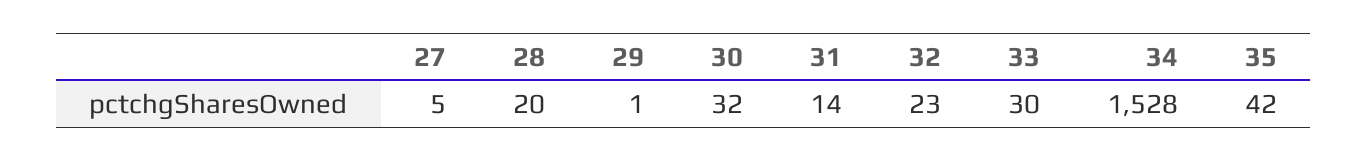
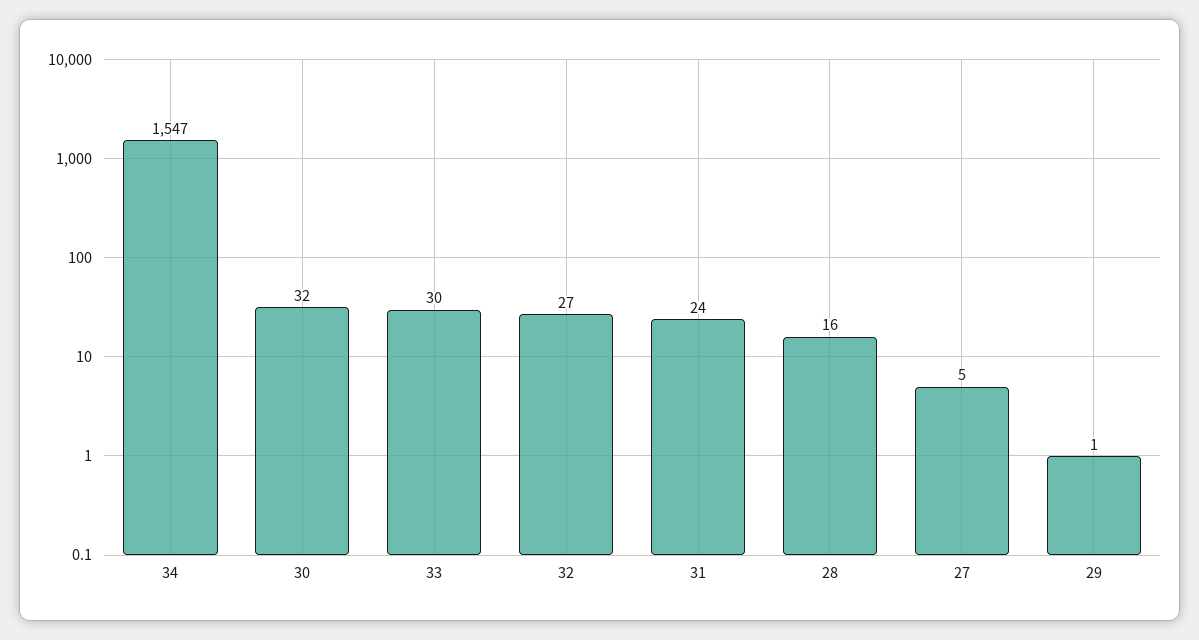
  {
    "27": 5,
-   "28": 20,
+   "28": 16,
    "29": 1,
    "30": 32,
-   "31": 14,
+   "31": 24,
-   "32": 23,
+   "32": 27,
    "33": 30,
-   "34": 1528,
+   "34": 1547
-   "35": 42
  }

